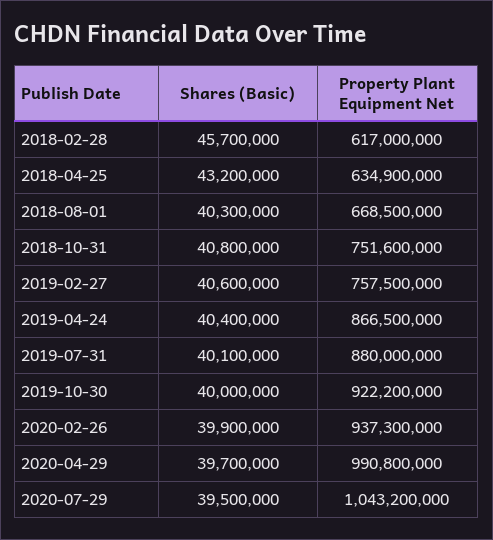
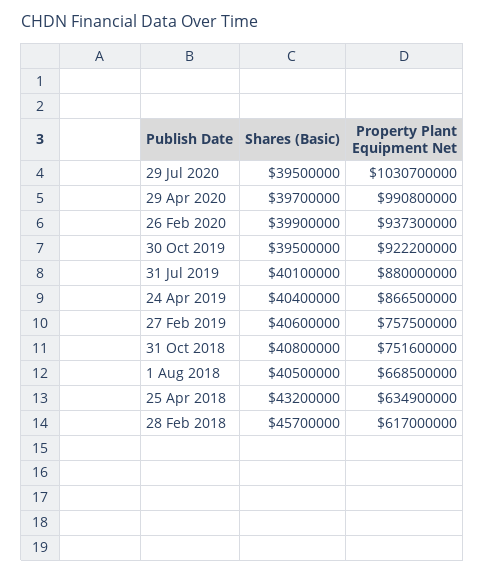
  {
    "Shares (Basic)": {
      "2018-02-28": 45700000,
      "2018-04-25": 43200000,
-     "2018-08-01": 40300000,
+     "2018-08-01": 40500000,
      "2018-10-31": 40800000,
      "2019-02-27": 40600000,
      "2019-04-24": 40400000,
      "2019-07-31": 40100000,
-     "2019-10-30": 40000000,
+     "2019-10-30": 39500000,
      "2020-02-26": 39900000,
      "2020-04-29": 39700000,
      "2020-07-29": 39500000
    },
    "Property Plant Equipment Net": {
      "2018-02-28": 617000000,
      "2018-04-25": 634900000,
      "2018-08-01": 668500000,
      "2018-10-31": 751600000,
      "2019-02-27": 757500000,
      "2019-04-24": 866500000,
      "2019-07-31": 880000000,
      "2019-10-30": 922200000,
      "2020-02-26": 937300000,
      "2020-04-29": 990800000,
-     "2020-07-29": 1043200000
+     "2020-07-29": 1030700000
    }
  }

